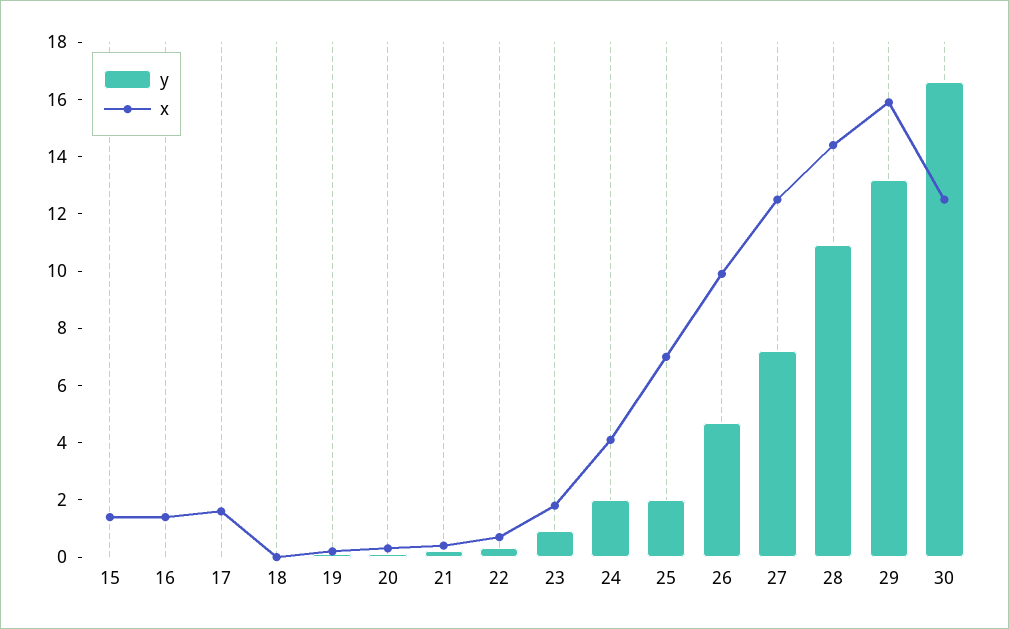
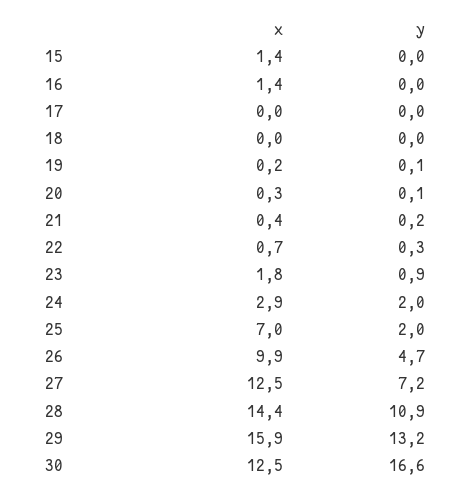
  {
    "y": {
      "15": 0,
      "16": 0,
      "17": 0,
      "18": 0,
      "19": 0.1,
      "20": 0.1,
      "21": 0.2,
      "22": 0.3,
      "23": 0.9,
      "24": 2,
      "25": 2,
      "26": 4.7,
      "27": 7.2,
      "28": 10.9,
      "29": 13.2,
      "30": 16.6
    },
    "x": {
      "15": 1.4,
      "16": 1.4,
-     "17": 1.5,
+     "17": 0,
      "18": 0,
      "19": 0.2,
      "20": 0.3,
      "21": 0.4,
      "22": 0.7,
      "23": 1.8,
-     "24": 4,
+     "24": 2.9,
      "25": 7,
      "26": 9.9,
      "27": 12.5,
      "28": 14.4,
      "29": 15.9,
      "30": 12.5
    }
  }

